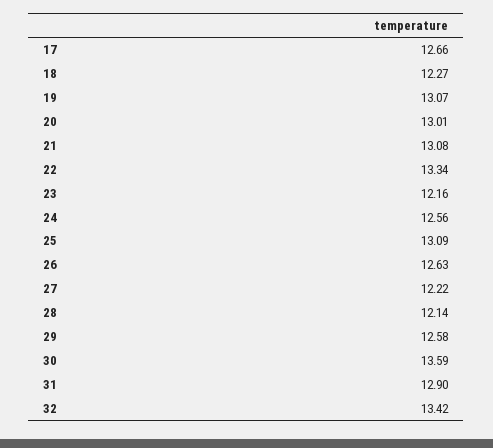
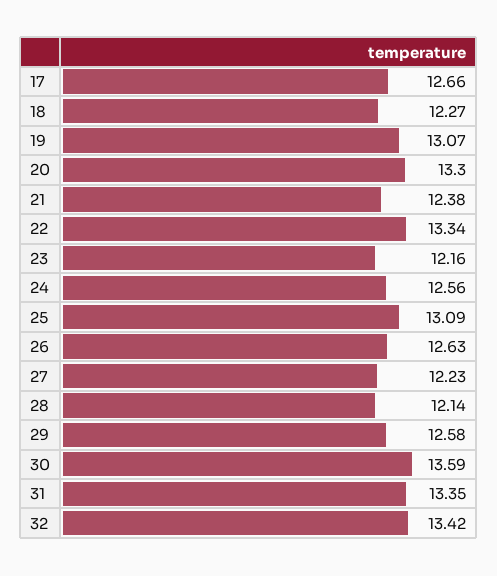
  {
    "17": 12.66,
    "18": 12.27,
    "19": 13.07,
-   "20": 13.01,
+   "20": 13.3,
-   "21": 13.08,
+   "21": 12.38,
    "22": 13.34,
    "23": 12.16,
    "24": 12.56,
    "25": 13.09,
    "26": 12.63,
-   "27": 12.22,
+   "27": 12.23,
    "28": 12.14,
    "29": 12.58,
    "30": 13.59,
-   "31": 12.9,
+   "31": 13.35,
    "32": 13.42
  }

